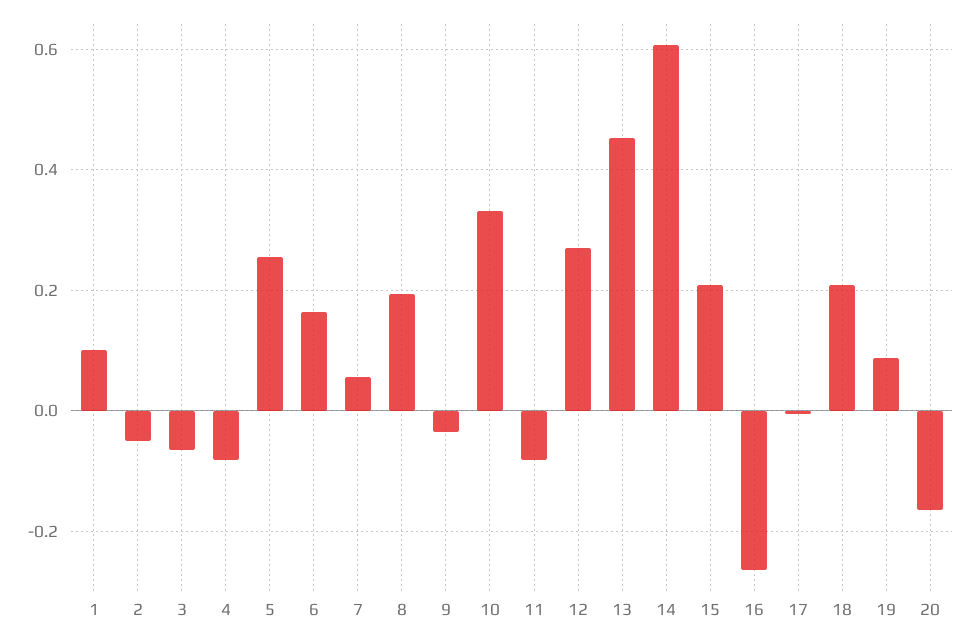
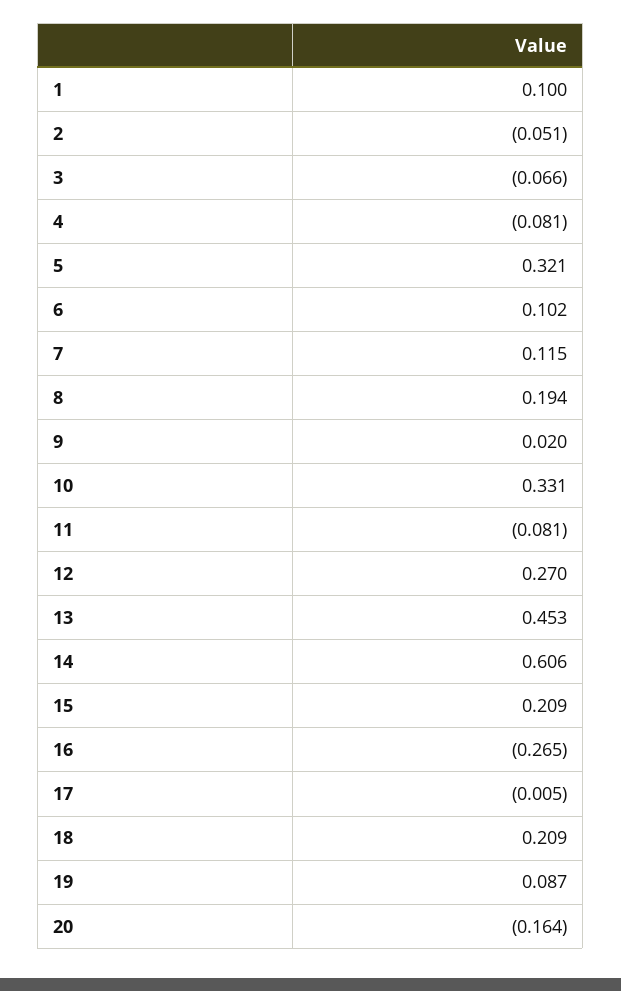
  {
    "1": 0.1,
    "2": -0.051,
    "3": -0.066,
    "4": -0.081,
-   "5": 0.26,
+   "5": 0.321,
-   "6": 0.16,
+   "6": 0.102,
-   "7": 0.06,
+   "7": 0.115,
    "8": 0.194,
-   "9": -0.04,
+   "9": 0.02,
    "10": 0.331,
    "11": -0.081,
    "12": 0.27,
    "13": 0.453,
    "14": 0.606,
    "15": 0.209,
    "16": -0.265,
    "17": -0.005,
    "18": 0.209,
    "19": 0.087,
    "20": -0.164
  }

